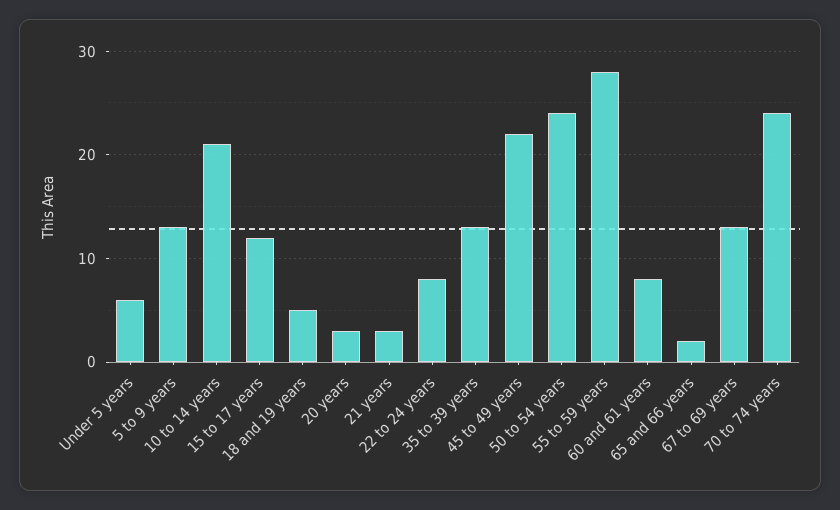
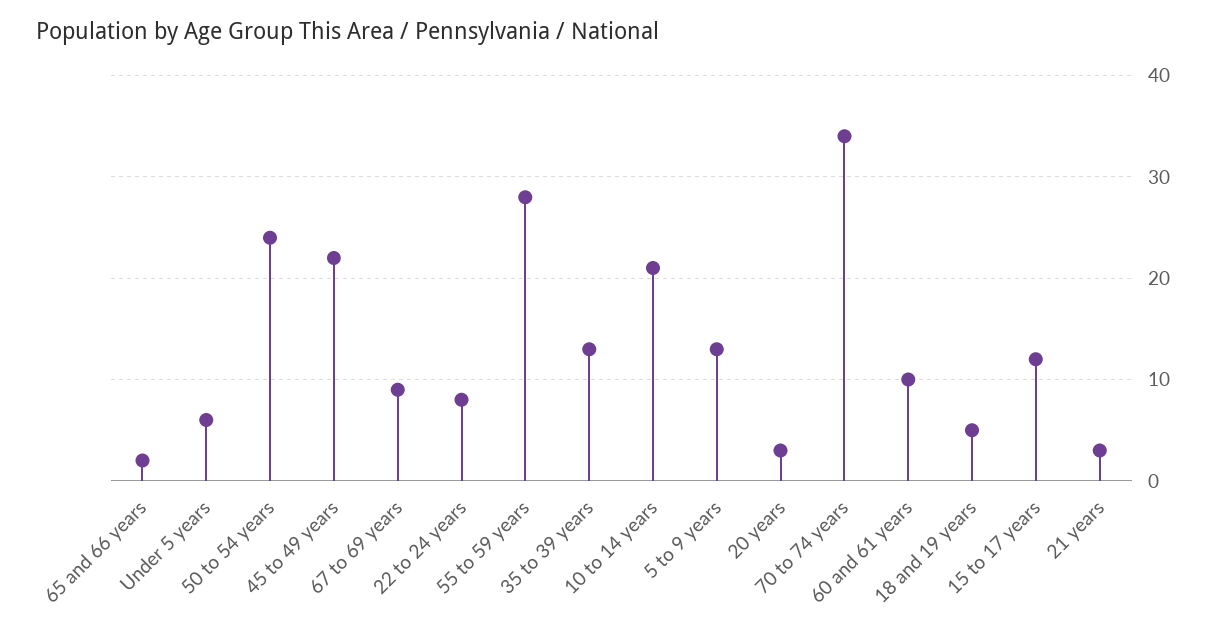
  {
    "Under 5 years": 6,
    "5 to 9 years": 13,
    "10 to 14 years": 21,
    "15 to 17 years": 12,
    "18 and 19 years": 5,
    "20 years": 3,
    "21 years": 3,
    "22 to 24 years": 8,
    "35 to 39 years": 13,
    "45 to 49 years": 22,
    "50 to 54 years": 24,
    "55 to 59 years": 28,
-   "60 and 61 years": 8,
+   "60 and 61 years": 10,
    "65 and 66 years": 2,
-   "67 to 69 years": 13,
+   "67 to 69 years": 9,
-   "70 to 74 years": 24
+   "70 to 74 years": 34
  }

